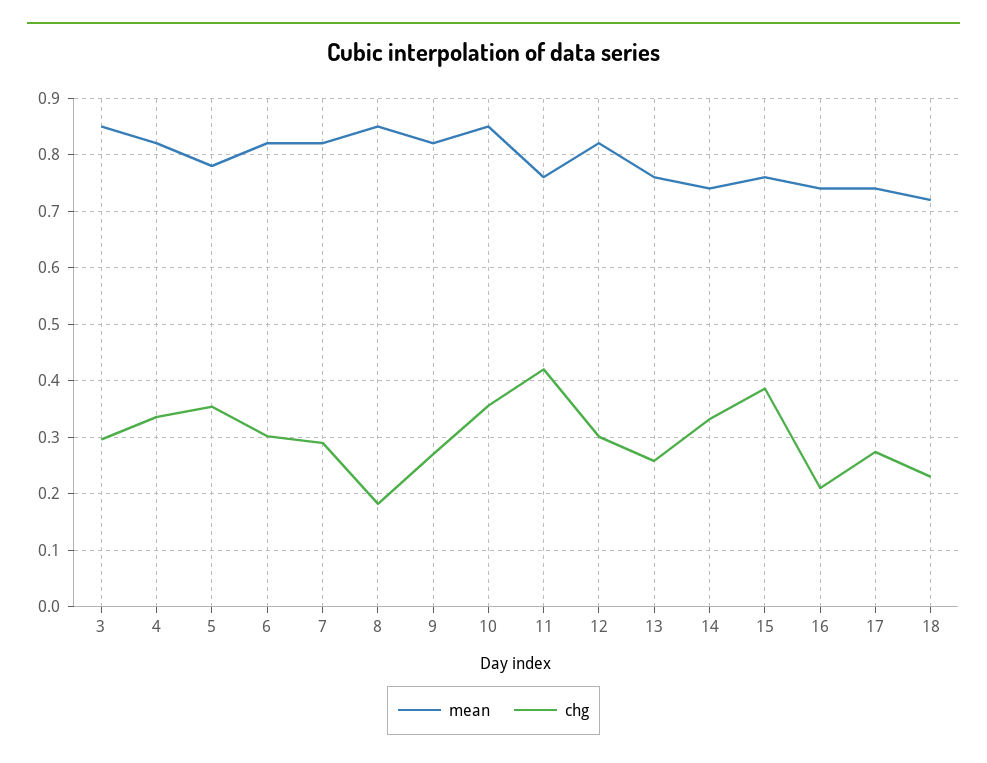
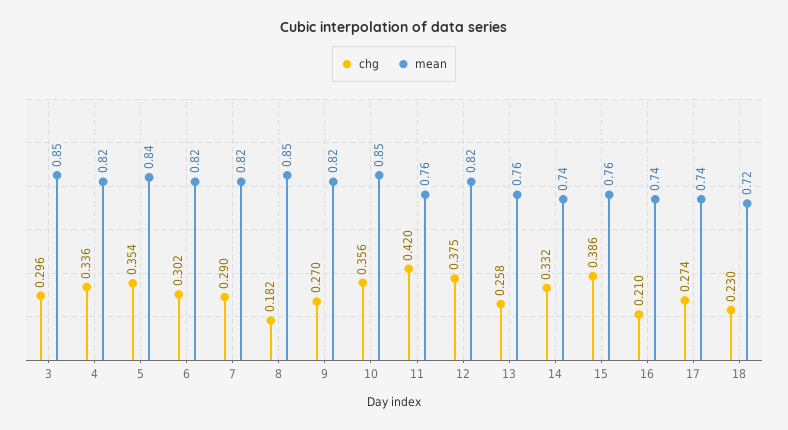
  {
    "mean": {
      "3": 0.85,
      "4": 0.82,
-     "5": 0.78,
+     "5": 0.84,
      "6": 0.82,
      "7": 0.82,
      "8": 0.85,
      "9": 0.82,
      "10": 0.85,
      "11": 0.76,
      "12": 0.82,
      "13": 0.76,
      "14": 0.74,
      "15": 0.76,
      "16": 0.74,
      "17": 0.74,
      "18": 0.72
    },
    "chg": {
      "3": 0.296,
      "4": 0.336,
      "5": 0.354,
      "6": 0.302,
      "7": 0.29,
      "8": 0.182,
      "9": 0.27,
      "10": 0.356,
      "11": 0.42,
-     "12": 0.3,
+     "12": 0.375,
      "13": 0.258,
      "14": 0.332,
      "15": 0.386,
      "16": 0.21,
      "17": 0.274,
      "18": 0.23
    }
  }

